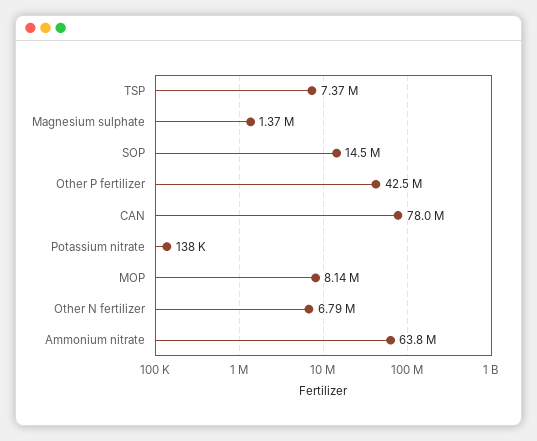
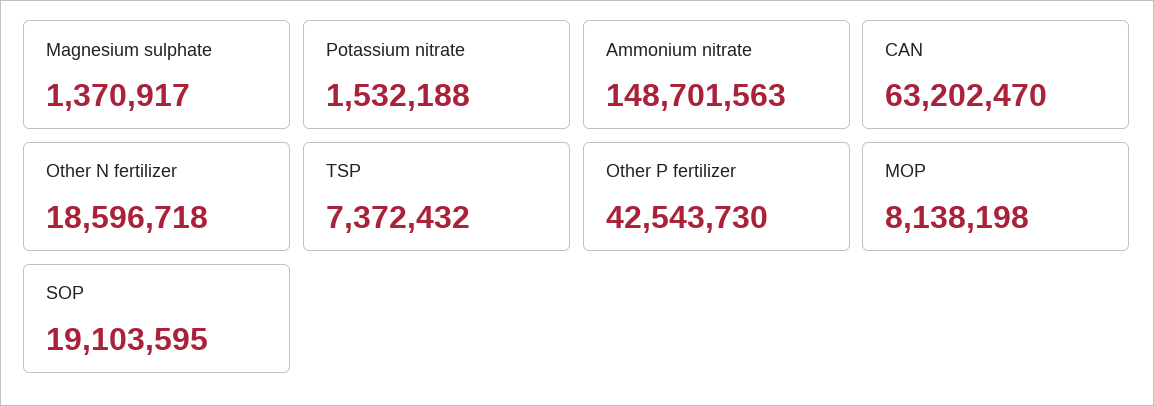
  {
    "TSP": 7372432,
    "Magnesium sulphate": 1370917,
-   "SOP": 14500000,
+   "SOP": 19103595,
    "Other P fertilizer": 42543730,
-   "CAN": 78000000,
+   "CAN": 63202470,
-   "Potassium nitrate": 138000,
+   "Potassium nitrate": 1532188,
    "MOP": 8138198,
-   "Other N fertilizer": 6790000,
+   "Other N fertilizer": 18596718,
-   "Ammonium nitrate": 63800000
+   "Ammonium nitrate": 148701563
  }

